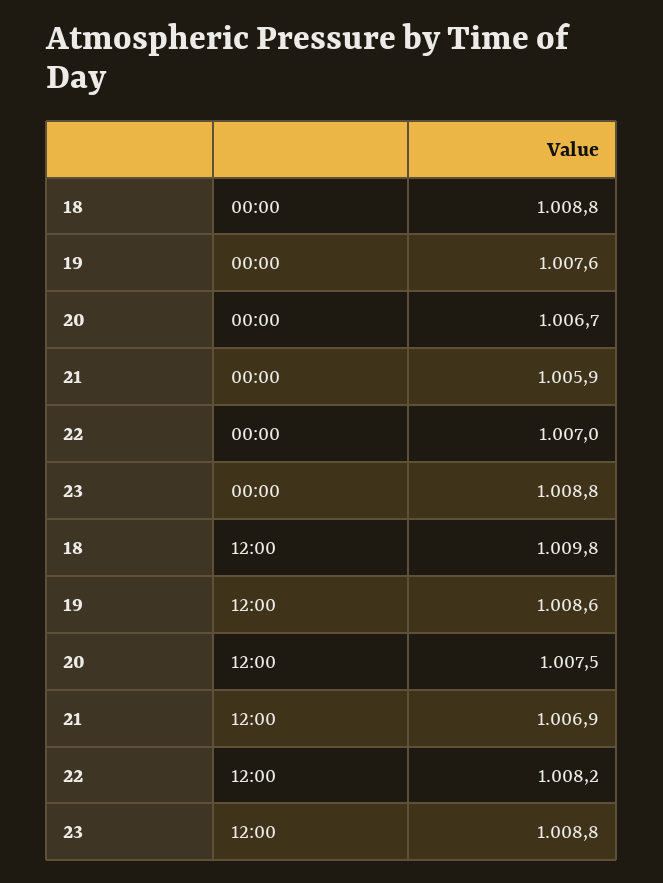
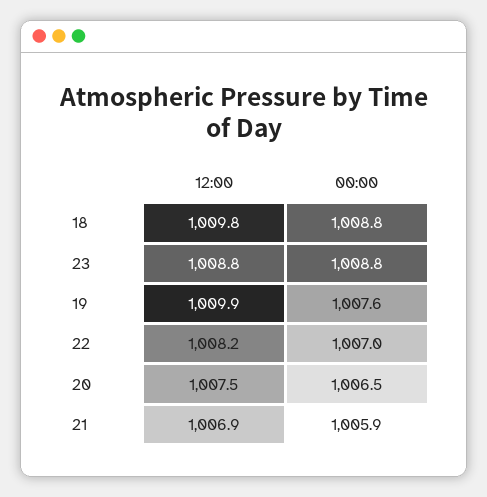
  {
    "18": {
      "00:00": 1008.8,
      "12:00": 1009.8
    },
    "19": {
      "00:00": 1007.6,
-     "12:00": 1008.6
+     "12:00": 1009.9
    },
    "20": {
-     "00:00": 1006.7,
+     "00:00": 1006.5,
      "12:00": 1007.5
    },
    "21": {
      "00:00": 1005.9,
      "12:00": 1006.9
    },
    "22": {
      "00:00": 1007,
      "12:00": 1008.2
    },
    "23": {
      "00:00": 1008.8,
      "12:00": 1008.8
    }
  }

